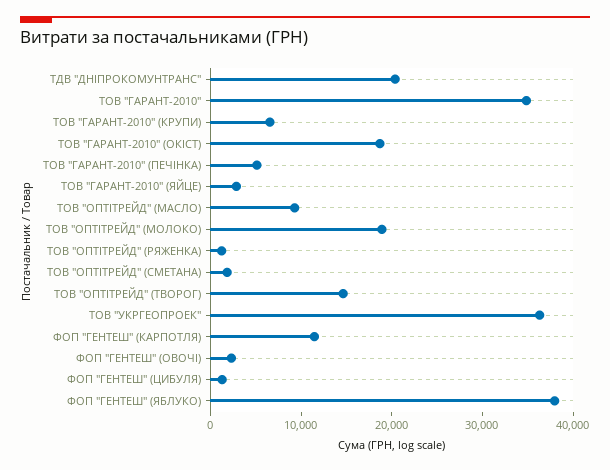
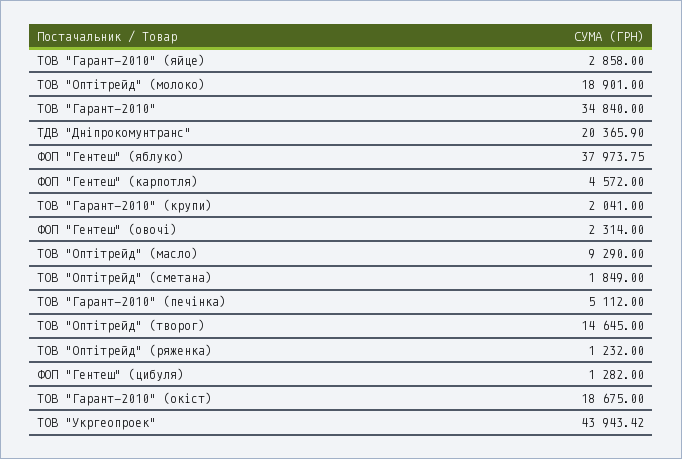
  {
    "ТДВ \"ДНІПРОКОМУНТРАНС\"": 20365.9,
    "ТОВ \"ГАРАНТ-2010\"": 34840,
-   "ТОВ \"ГАРАНТ-2010\" (КРУПИ)": 6000,
+   "ТОВ \"ГАРАНТ-2010\" (КРУПИ)": 2041,
    "ТОВ \"ГАРАНТ-2010\" (ОКІСТ)": 18675,
    "ТОВ \"ГАРАНТ-2010\" (ПЕЧІНКА)": 5112,
    "ТОВ \"ГАРАНТ-2010\" (ЯЙЦЕ)": 2858,
    "ТОВ \"ОПТІТРЕЙД\" (МАСЛО)": 9290,
    "ТОВ \"ОПТІТРЕЙД\" (МОЛОКО)": 18901,
    "ТОВ \"ОПТІТРЕЙД\" (РЯЖЕНКА)": 1232,
    "ТОВ \"ОПТІТРЕЙД\" (СМЕТАНА)": 1849,
    "ТОВ \"ОПТІТРЕЙД\" (ТВОРОГ)": 14645,
-   "ТОВ \"УКРГЕОПРОЕК\"": 36000,
+   "ТОВ \"УКРГЕОПРОЕК\"": 43943.42,
-   "ФОП \"ГЕНТЕШ\" (КАРПОТЛЯ)": 12000,
+   "ФОП \"ГЕНТЕШ\" (КАРПОТЛЯ)": 4572,
    "ФОП \"ГЕНТЕШ\" (ОВОЧІ)": 2314,
    "ФОП \"ГЕНТЕШ\" (ЦИБУЛЯ)": 1282,
    "ФОП \"ГЕНТЕШ\" (ЯБЛУКО)": 37973.75
  }

